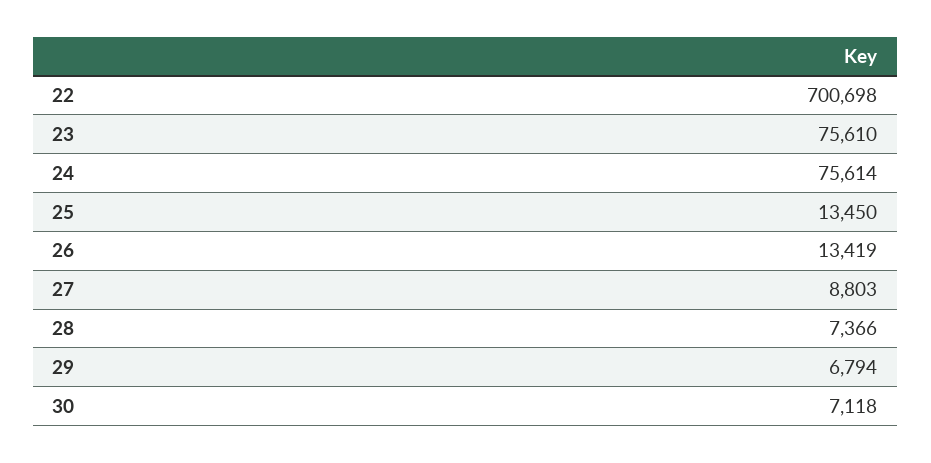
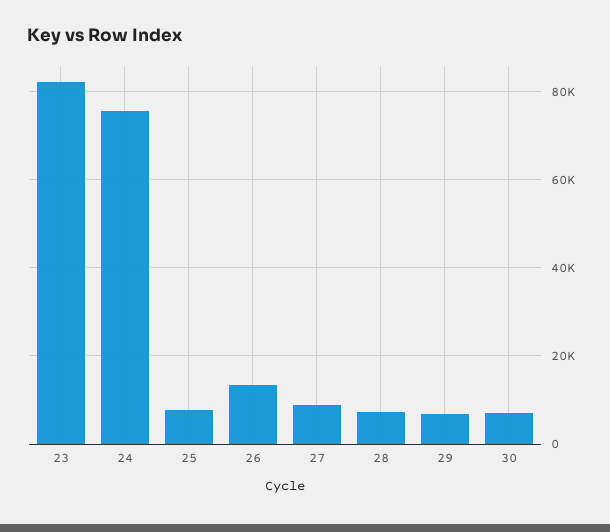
  {
-   "22": 700698,
-   "23": 75610,
+   "23": 82000,
    "24": 75614,
-   "25": 13450,
+   "25": 8000,
    "26": 13419,
    "27": 8803,
    "28": 7366,
    "29": 6794,
    "30": 7118
  }

